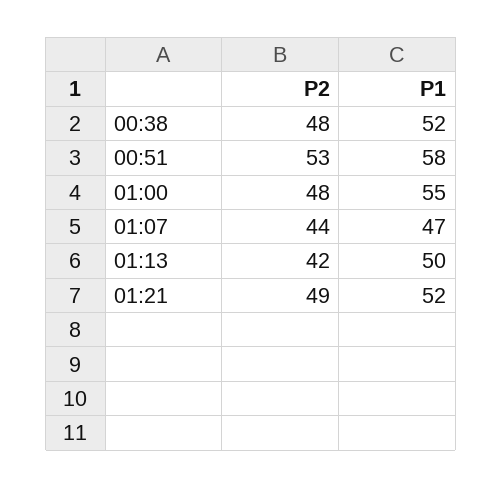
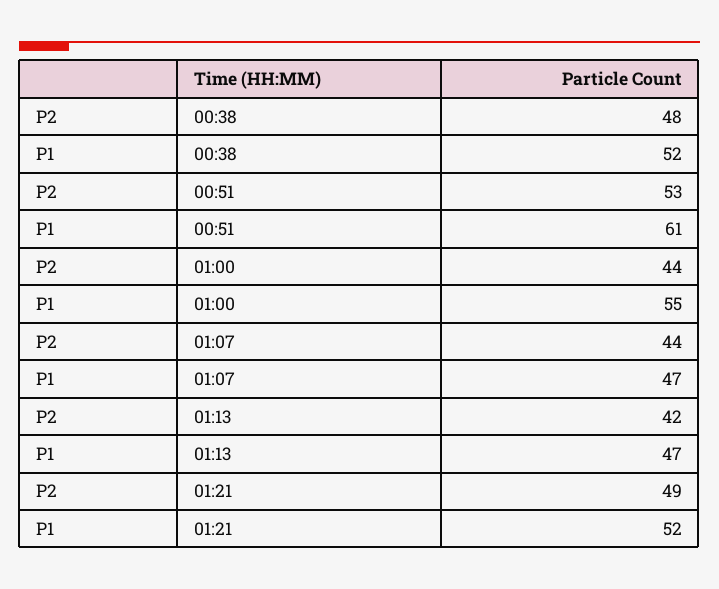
  {
    "P2": {
      "00:38": 48,
      "00:51": 53,
-     "01:00": 48,
+     "01:00": 44,
      "01:07": 44,
      "01:13": 42,
      "01:21": 49
    },
    "P1": {
      "00:38": 52,
-     "00:51": 58,
+     "00:51": 61,
      "01:00": 55,
      "01:07": 47,
-     "01:13": 50,
+     "01:13": 47,
      "01:21": 52
    }
  }

